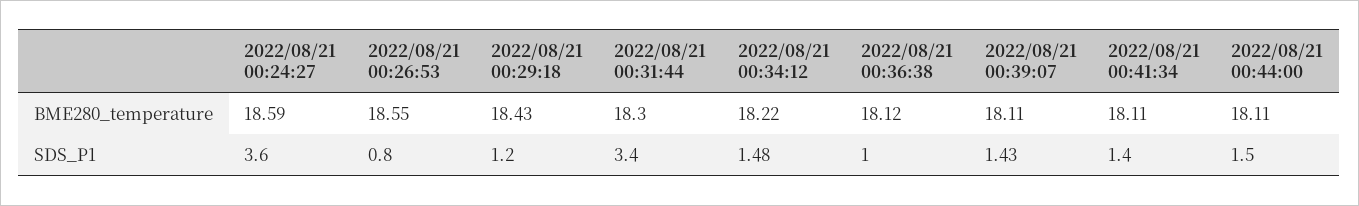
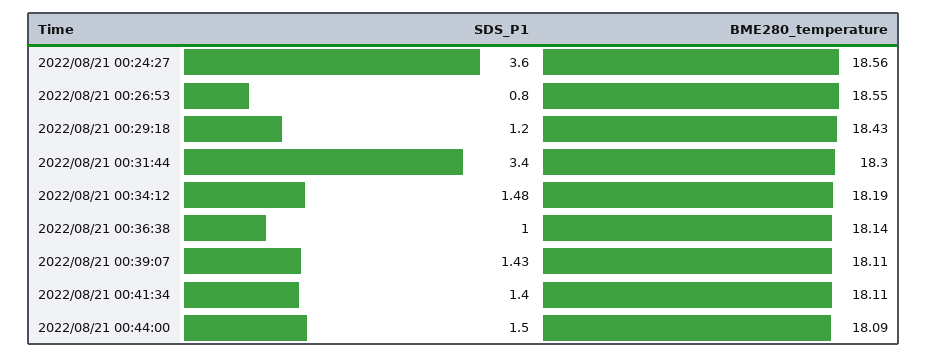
  {
    "2022/08/21 00:24:27": {
-     "BME280_temperature": 18.59,
+     "BME280_temperature": 18.56,
      "SDS_P1": 3.6
    },
    "2022/08/21 00:26:53": {
      "BME280_temperature": 18.55,
      "SDS_P1": 0.8
    },
    "2022/08/21 00:29:18": {
      "BME280_temperature": 18.43,
      "SDS_P1": 1.2
    },
    "2022/08/21 00:31:44": {
      "BME280_temperature": 18.3,
      "SDS_P1": 3.4
    },
    "2022/08/21 00:34:12": {
-     "BME280_temperature": 18.22,
+     "BME280_temperature": 18.19,
      "SDS_P1": 1.48
    },
    "2022/08/21 00:36:38": {
-     "BME280_temperature": 18.12,
+     "BME280_temperature": 18.14,
      "SDS_P1": 1
    },
    "2022/08/21 00:39:07": {
      "BME280_temperature": 18.11,
      "SDS_P1": 1.43
    },
    "2022/08/21 00:41:34": {
      "BME280_temperature": 18.11,
      "SDS_P1": 1.4
    },
    "2022/08/21 00:44:00": {
-     "BME280_temperature": 18.11,
+     "BME280_temperature": 18.09,
      "SDS_P1": 1.5
    }
  }

